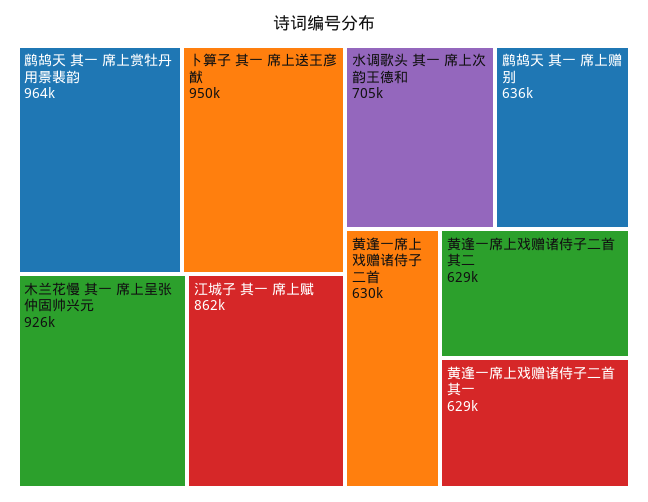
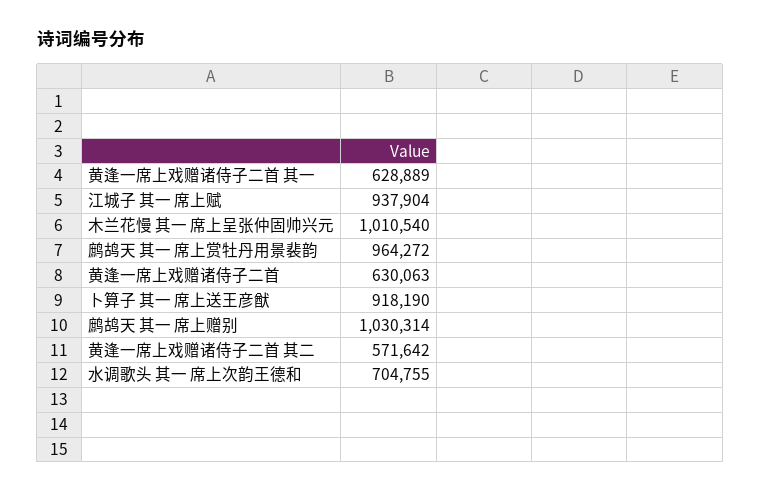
  {
    "鹧鸪天 其一 席上赏牡丹用景裴韵": 964272,
-   "卜算子 其一 席上送王彦猷": 950000,
+   "卜算子 其一 席上送王彦猷": 918190,
-   "木兰花慢 其一 席上呈张仲固帅兴元": 926000,
+   "木兰花慢 其一 席上呈张仲固帅兴元": 1010540,
-   "江城子 其一 席上赋": 862000,
+   "江城子 其一 席上赋": 937904,
    "水调歌头 其一 席上次韵王德和": 704755,
-   "鹧鸪天 其一 席上赠别": 636000,
+   "鹧鸪天 其一 席上赠别": 1030314,
    "黄逢一席上戏赠诸侍子二首": 630063,
-   "黄逢一席上戏赠诸侍子二首 其二": 629000,
+   "黄逢一席上戏赠诸侍子二首 其二": 571642,
    "黄逢一席上戏赠诸侍子二首 其一": 628889
  }

